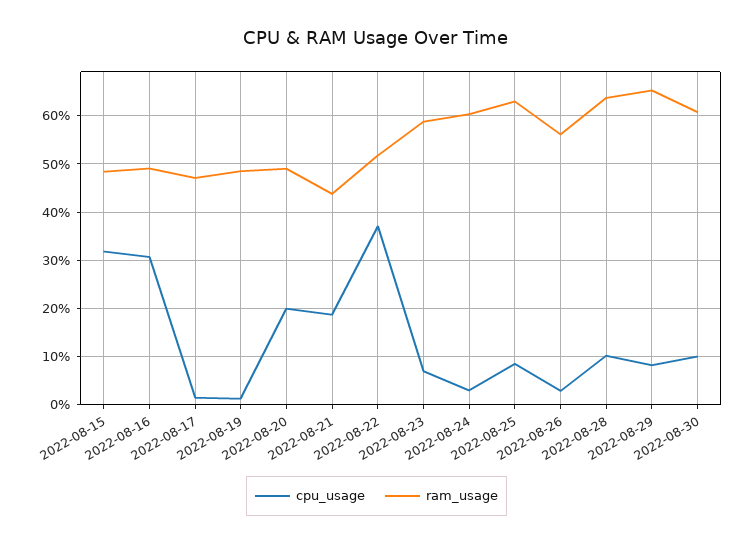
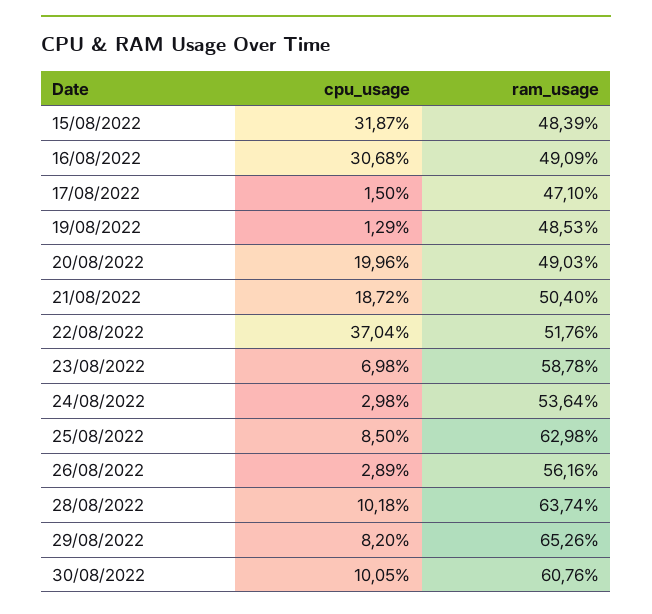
  {
    "cpu_usage": {
      "2022-08-15": 31.87,
      "2022-08-16": 30.68,
      "2022-08-17": 1.5,
      "2022-08-19": 1.29,
      "2022-08-20": 19.96,
      "2022-08-21": 18.72,
      "2022-08-22": 37.04,
      "2022-08-23": 6.98,
      "2022-08-24": 2.98,
      "2022-08-25": 8.5,
      "2022-08-26": 2.89,
      "2022-08-28": 10.18,
      "2022-08-29": 8.2,
      "2022-08-30": 10.05
    },
    "ram_usage": {
      "2022-08-15": 48.39,
      "2022-08-16": 49.09,
      "2022-08-17": 47.1,
      "2022-08-19": 48.53,
      "2022-08-20": 49.03,
-     "2022-08-21": 44,
+     "2022-08-21": 50.4,
      "2022-08-22": 51.76,
      "2022-08-23": 58.78,
-     "2022-08-24": 60,
+     "2022-08-24": 53.64,
      "2022-08-25": 62.98,
      "2022-08-26": 56.16,
      "2022-08-28": 63.74,
      "2022-08-29": 65.26,
      "2022-08-30": 60.76
    }
  }

